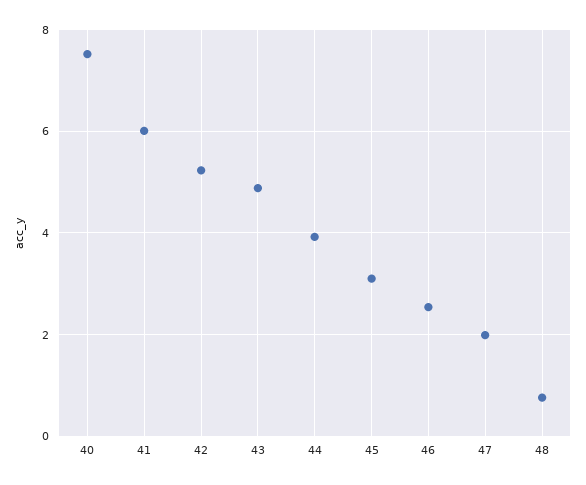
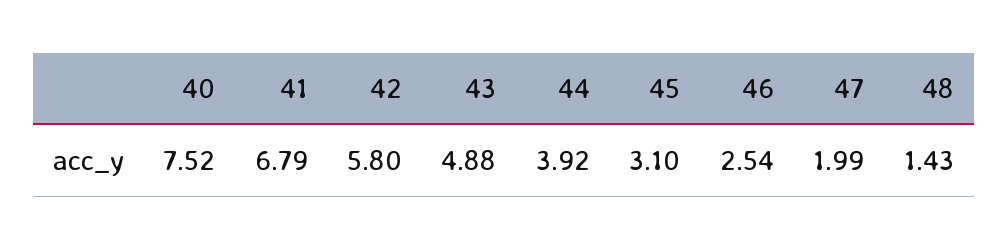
  {
    "40": 7.52,
-   "41": 6,
+   "41": 6.79,
-   "42": 5.2,
+   "42": 5.8,
    "43": 4.88,
    "44": 3.92,
    "45": 3.1,
    "46": 2.54,
    "47": 1.99,
-   "48": 0.8
+   "48": 1.43
  }

